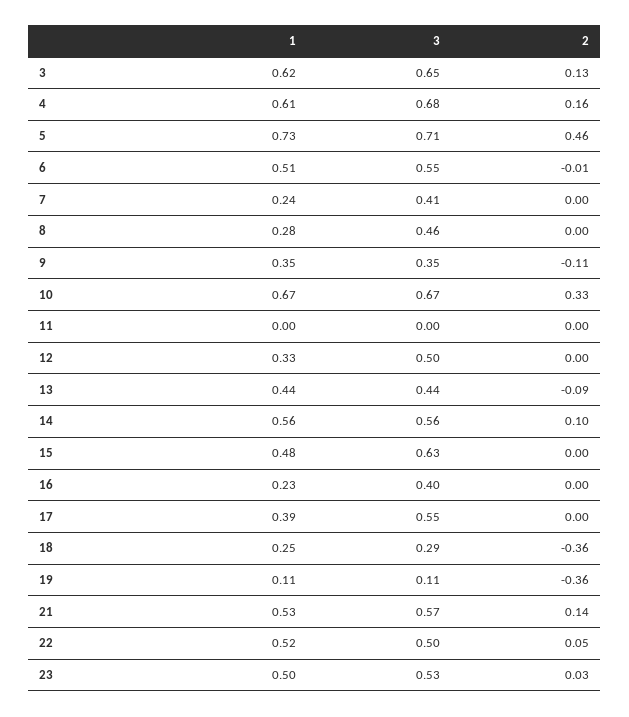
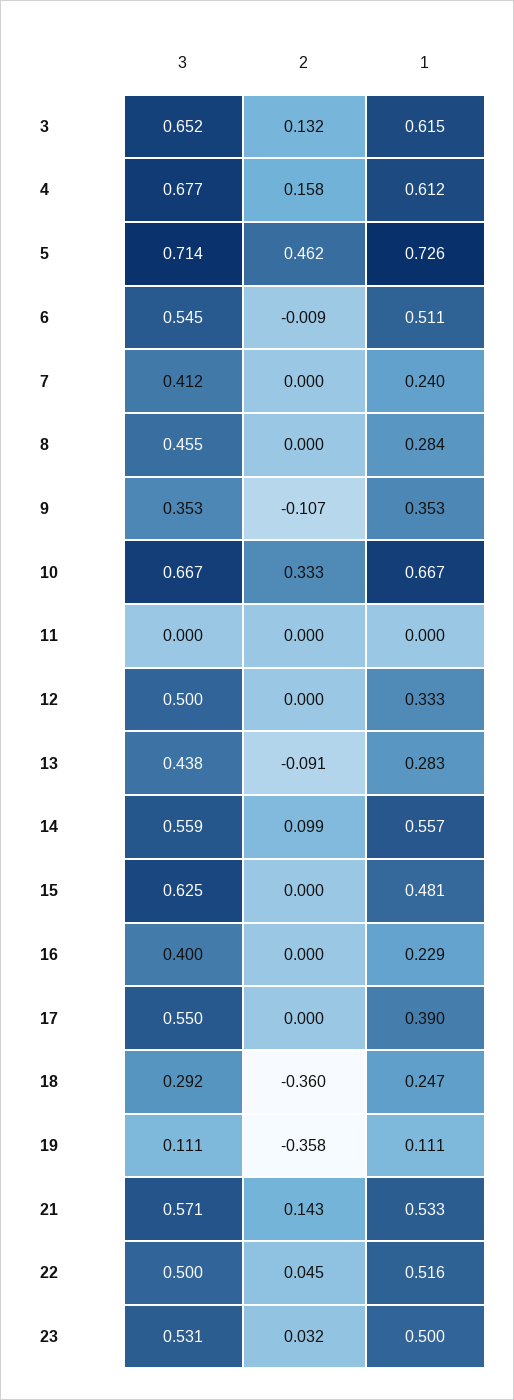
  {
    "1": {
      "3": 0.615,
      "4": 0.612,
      "5": 0.726,
      "6": 0.511,
      "7": 0.24,
      "8": 0.284,
      "9": 0.353,
      "10": 0.667,
      "11": 0,
      "12": 0.333,
-     "13": 0.44,
+     "13": 0.283,
      "14": 0.557,
      "15": 0.481,
      "16": 0.229,
      "17": 0.39,
      "18": 0.247,
      "19": 0.111,
      "21": 0.533,
      "22": 0.516,
      "23": 0.5
    },
    "3": {
      "3": 0.652,
      "4": 0.677,
      "5": 0.714,
      "6": 0.545,
      "7": 0.412,
      "8": 0.455,
      "9": 0.353,
      "10": 0.667,
      "11": 0,
      "12": 0.5,
      "13": 0.438,
      "14": 0.559,
      "15": 0.625,
      "16": 0.4,
      "17": 0.55,
      "18": 0.292,
      "19": 0.111,
      "21": 0.571,
      "22": 0.5,
      "23": 0.531
    },
    "2": {
      "3": 0.132,
      "4": 0.158,
      "5": 0.462,
      "6": -0.009,
      "7": 0,
      "8": 0,
      "9": -0.107,
      "10": 0.333,
      "11": 0,
      "12": 0,
      "13": -0.091,
      "14": 0.099,
      "15": 0,
      "16": 0,
      "17": 0,
      "18": -0.36,
      "19": -0.358,
      "21": 0.143,
      "22": 0.045,
      "23": 0.032
    }
  }

